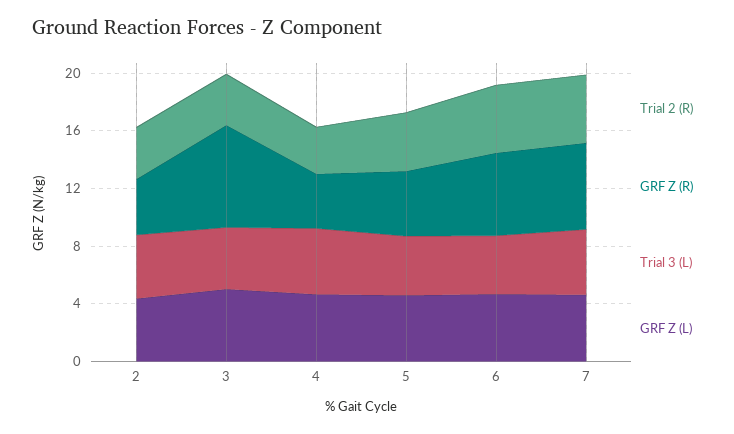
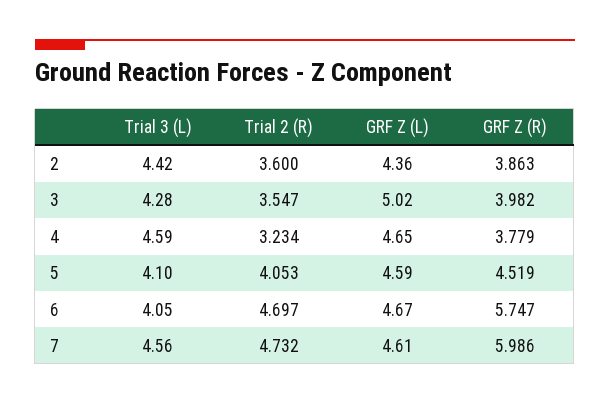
  {
    "Trial 2 (R)": {
      "2": 3.6,
      "3": 3.547,
      "4": 3.234,
      "5": 4.053,
      "6": 4.697,
      "7": 4.732
    },
    "GRF Z (R)": {
      "2": 3.863,
-     "3": 7,
+     "3": 3.982,
      "4": 3.779,
      "5": 4.519,
      "6": 5.747,
      "7": 5.986
    },
    "Trial 3 (L)": {
      "2": 4.42,
      "3": 4.28,
      "4": 4.59,
      "5": 4.1,
      "6": 4.05,
      "7": 4.56
    },
    "GRF Z (L)": {
      "2": 4.36,
      "3": 5.02,
      "4": 4.65,
      "5": 4.59,
      "6": 4.67,
      "7": 4.61
    }
  }

